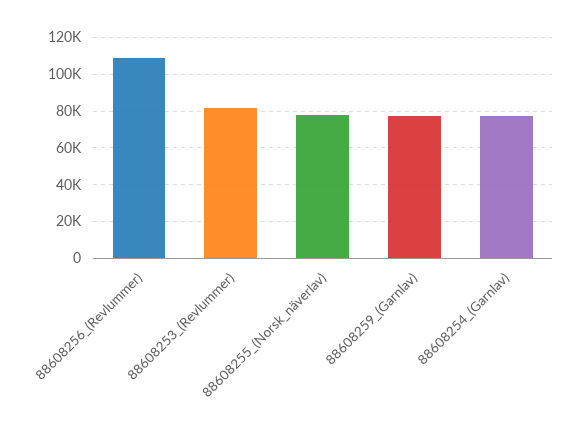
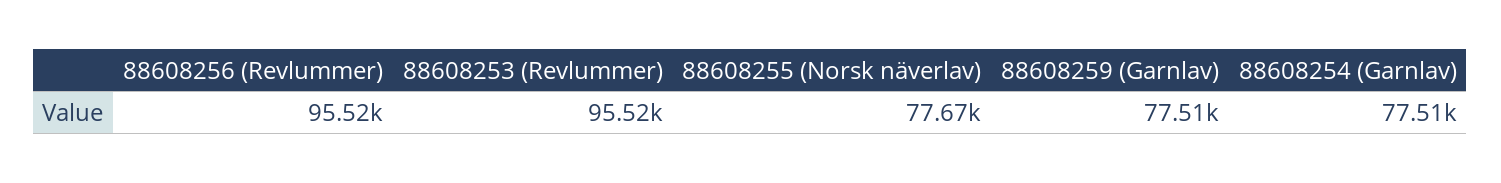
  {
-   "88608256_(Revlummer)": 110000,
+   "88608256_(Revlummer)": 95520,
-   "88608253_(Revlummer)": 80000,
+   "88608253_(Revlummer)": 95520,
    "88608255_(Norsk_näverlav)": 77670,
    "88608259_(Garnlav)": 77510,
    "88608254_(Garnlav)": 77510
  }

